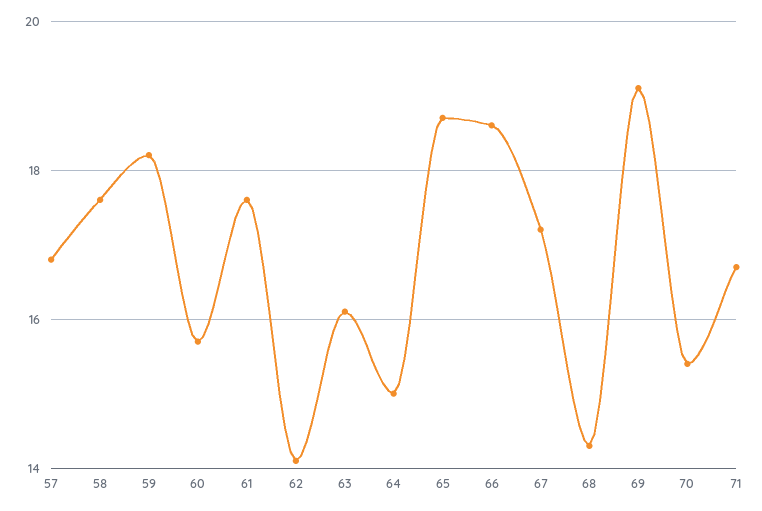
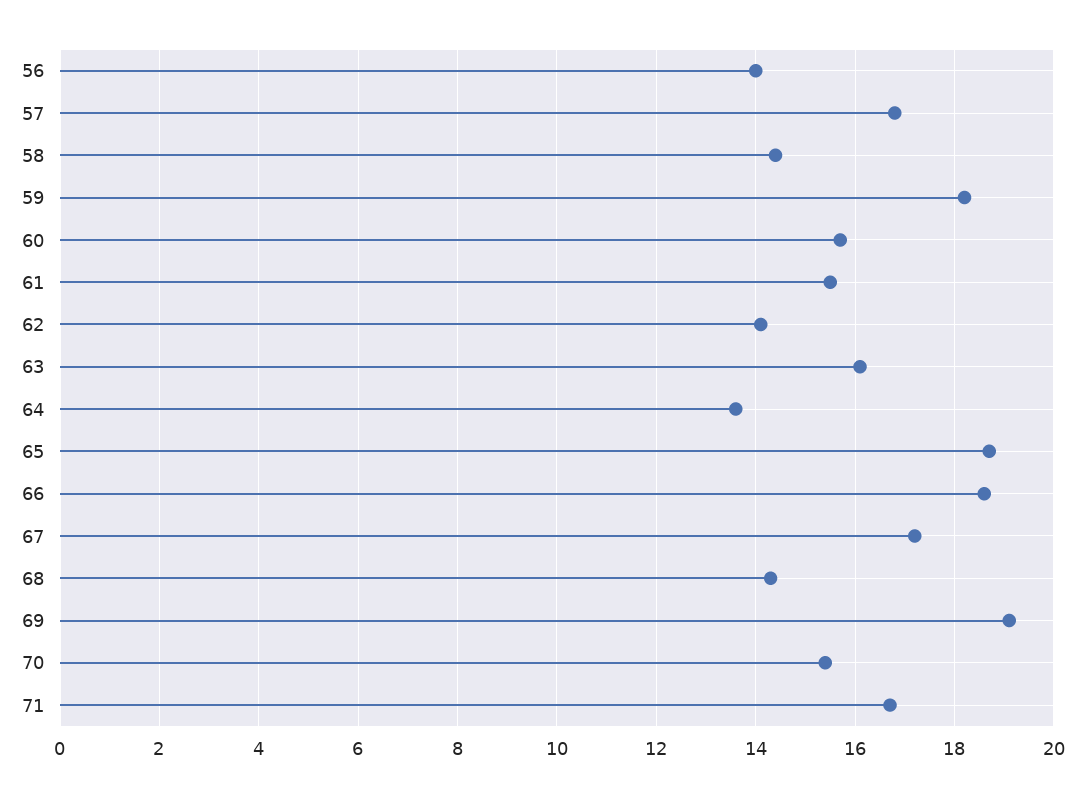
  {
    "57": 17,
-   "58": 17.5,
+   "58": 14.5,
    "59": 18,
    "60": 15.5,
-   "61": 17.5,
+   "61": 15.5,
    "62": 14,
    "63": 16,
-   "64": 15,
+   "64": 13.5,
    "65": 18.5,
    "66": 18.5,
    "67": 17,
    "68": 14.5,
    "69": 19,
    "70": 15.5,
-   "71": 16.5
+   "71": 16.5,
+   "56": 14
  }

